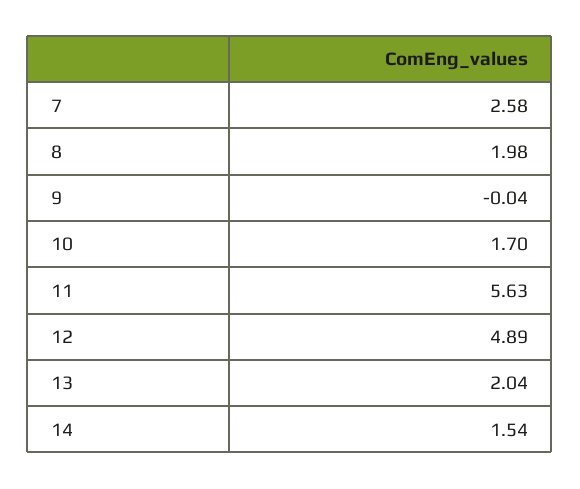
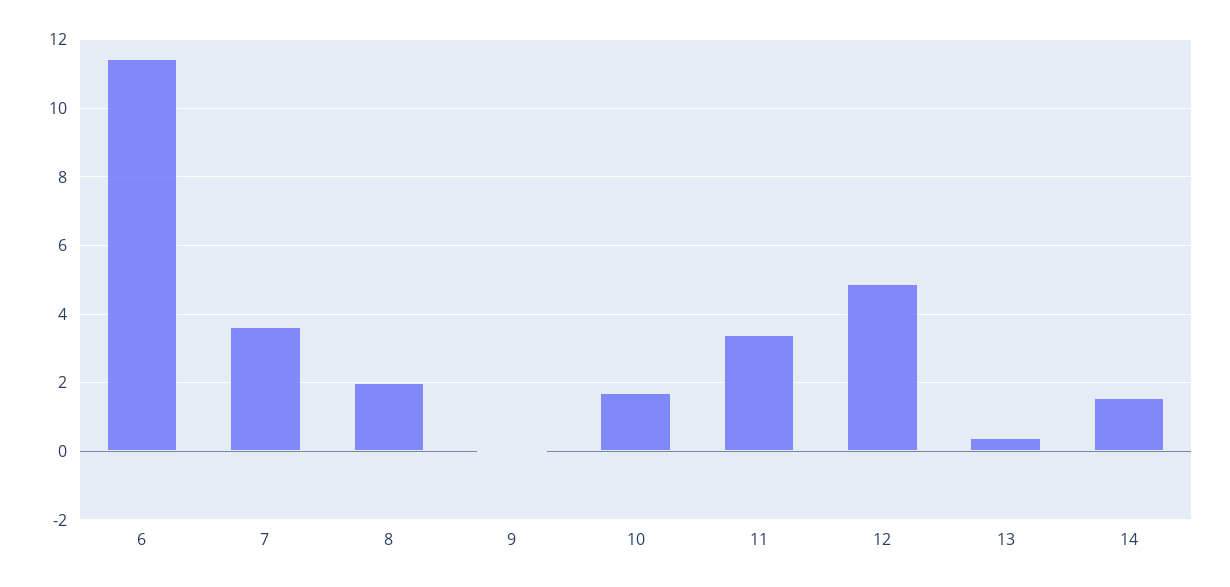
  {
-   "7": 2.58,
+   "7": 3.6,
    "8": 1.98,
    "9": -0.04,
    "10": 1.7,
-   "11": 5.63,
+   "11": 3.4,
    "12": 4.89,
-   "13": 2.04,
+   "13": 0.4,
-   "14": 1.54
+   "14": 1.54,
+   "6": 11.4
  }

